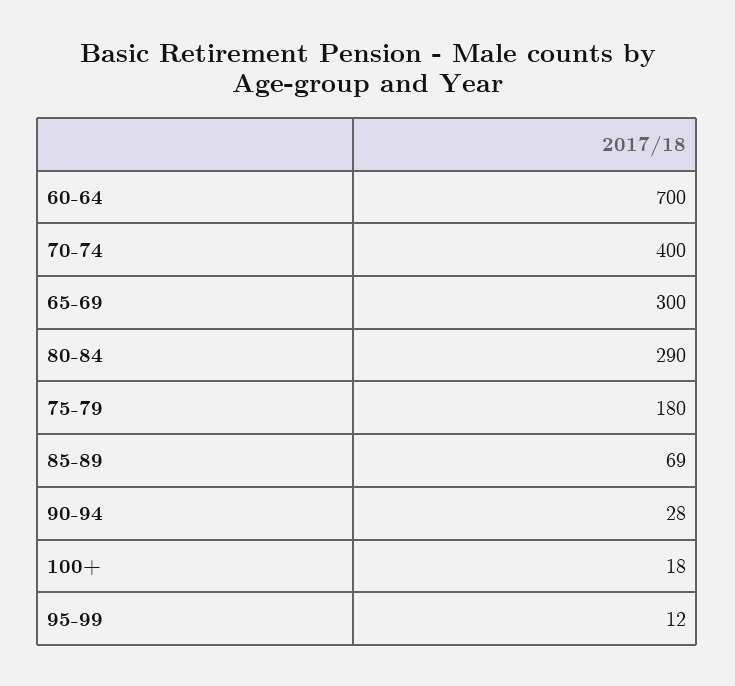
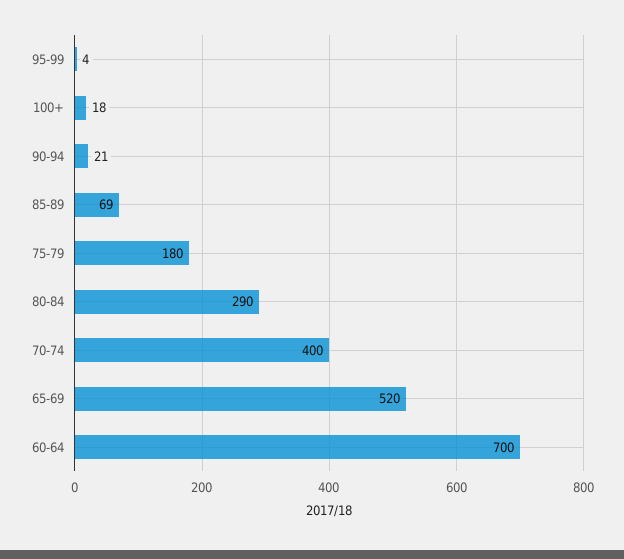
  {
    "60-64": 700,
    "70-74": 400,
-   "65-69": 300,
+   "65-69": 520,
    "80-84": 290,
    "75-79": 180,
    "85-89": 69,
-   "90-94": 28,
+   "90-94": 21,
    "100+": 18,
-   "95-99": 12
+   "95-99": 4
  }

